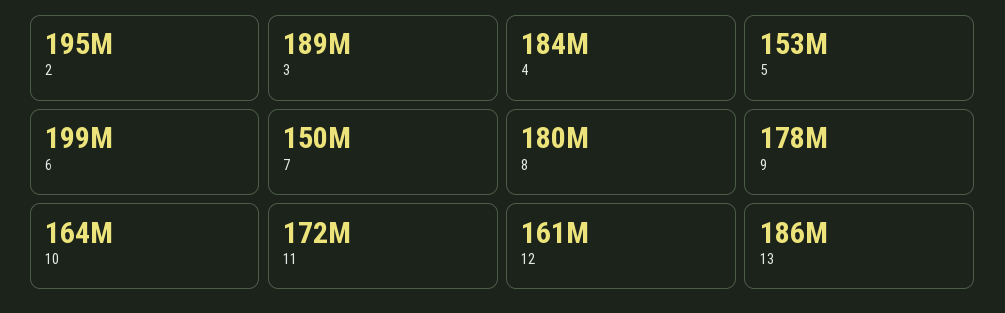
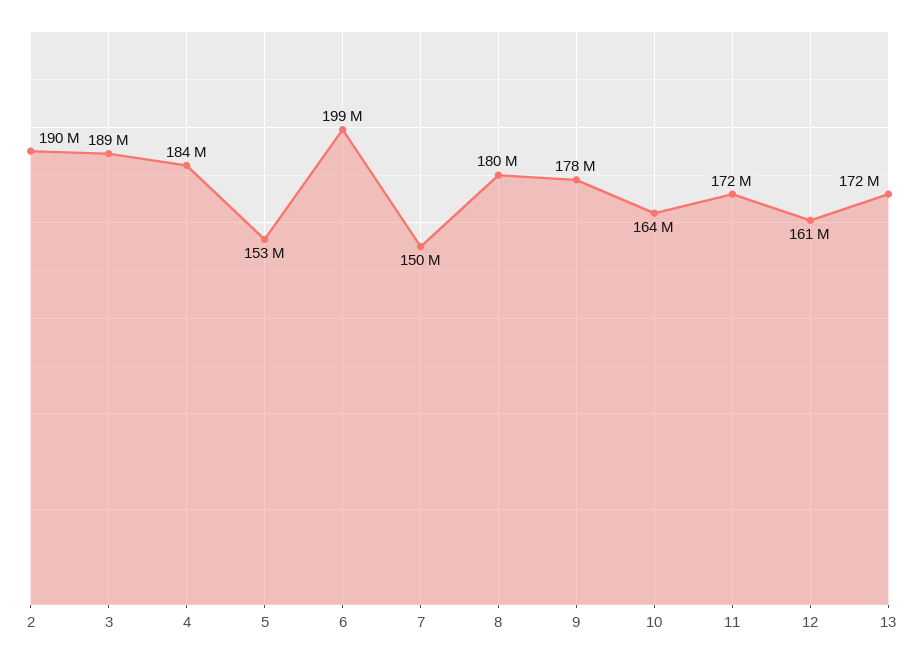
  {
-   "2": 195000000,
+   "2": 190000000,
    "3": 189000000,
    "4": 184000000,
    "5": 153000000,
    "6": 199000000,
    "7": 150000000,
    "8": 180000000,
    "9": 178000000,
    "10": 164000000,
    "11": 172000000,
    "12": 161000000,
-   "13": 186000000
+   "13": 172000000
  }

